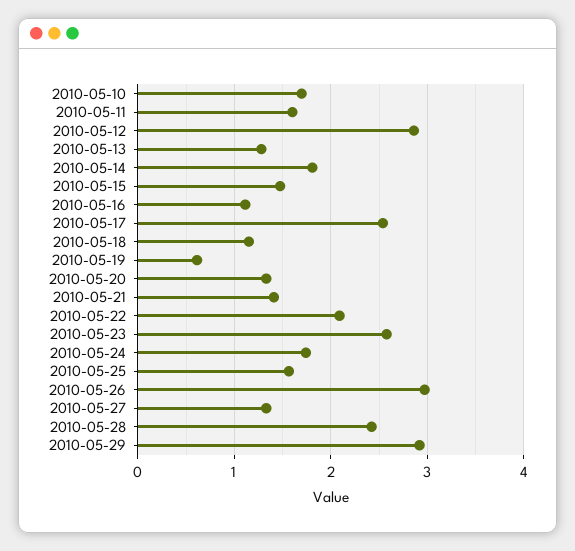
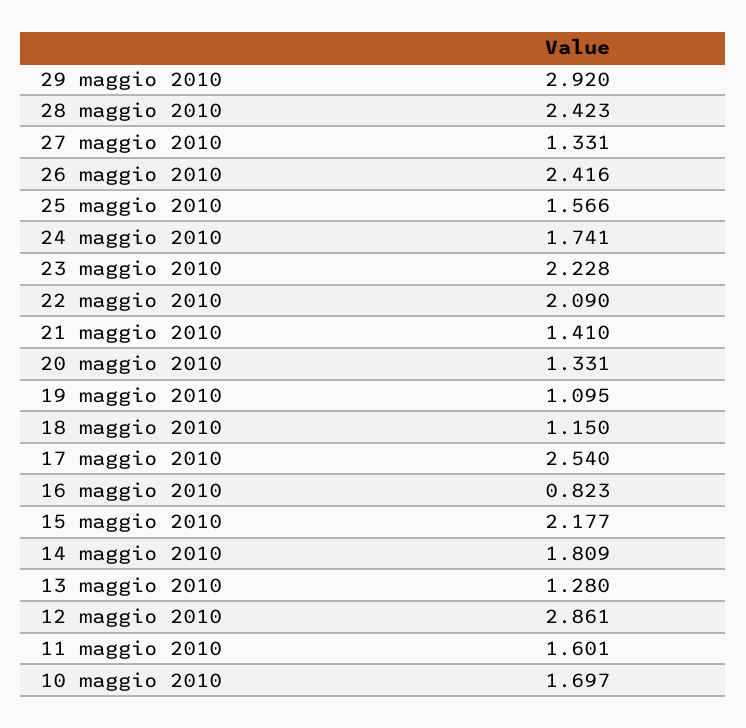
  {
    "2010-05-10": 1.697,
    "2010-05-11": 1.601,
    "2010-05-12": 2.861,
    "2010-05-13": 1.28,
    "2010-05-14": 1.809,
-   "2010-05-15": 1.5,
+   "2010-05-15": 2.177,
-   "2010-05-16": 1.1,
+   "2010-05-16": 0.823,
    "2010-05-17": 2.54,
    "2010-05-18": 1.15,
-   "2010-05-19": 0.6,
+   "2010-05-19": 1.095,
    "2010-05-20": 1.331,
    "2010-05-21": 1.41,
    "2010-05-22": 2.09,
-   "2010-05-23": 2.6,
+   "2010-05-23": 2.228,
    "2010-05-24": 1.741,
    "2010-05-25": 1.566,
-   "2010-05-26": 3,
+   "2010-05-26": 2.416,
    "2010-05-27": 1.331,
    "2010-05-28": 2.423,
    "2010-05-29": 2.92
  }

